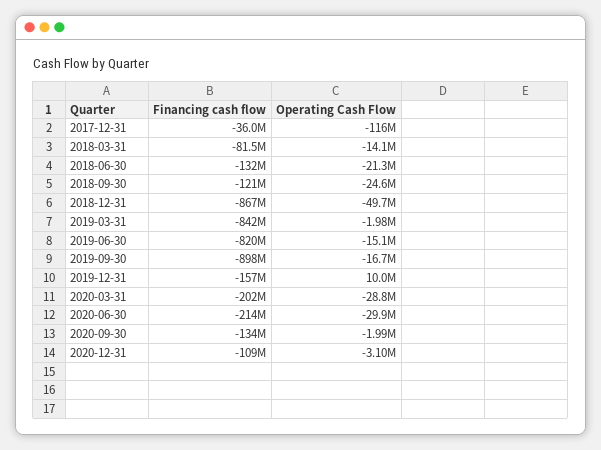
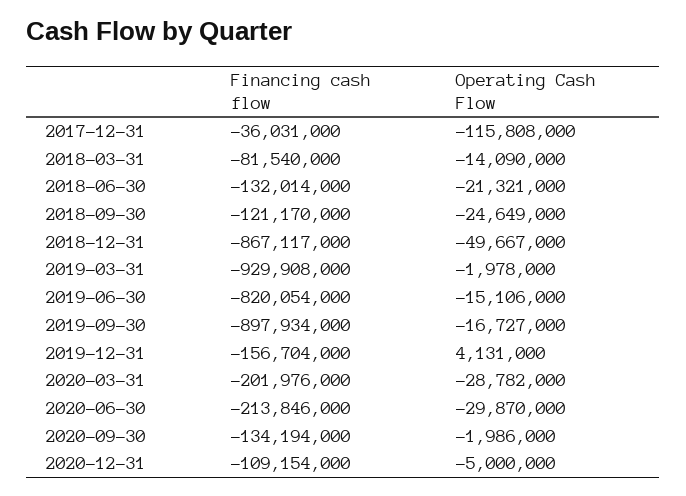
  {
    "Financing cash flow": {
      "2017-12-31": -36031000,
      "2018-03-31": -81540000,
      "2018-06-30": -132014000,
      "2018-09-30": -121170000,
      "2018-12-31": -867117000,
-     "2019-03-31": -842000000,
+     "2019-03-31": -929908000,
      "2019-06-30": -820054000,
      "2019-09-30": -897934000,
      "2019-12-31": -156704000,
      "2020-03-31": -201976000,
      "2020-06-30": -213846000,
      "2020-09-30": -134194000,
      "2020-12-31": -109154000
    },
    "Operating Cash Flow": {
      "2017-12-31": -115808000,
      "2018-03-31": -14090000,
      "2018-06-30": -21321000,
      "2018-09-30": -24649000,
      "2018-12-31": -49667000,
      "2019-03-31": -1978000,
      "2019-06-30": -15106000,
      "2019-09-30": -16727000,
-     "2019-12-31": 10000000,
+     "2019-12-31": 4131000,
      "2020-03-31": -28782000,
      "2020-06-30": -29870000,
      "2020-09-30": -1986000,
-     "2020-12-31": -3100000
+     "2020-12-31": -5000000
    }
  }

